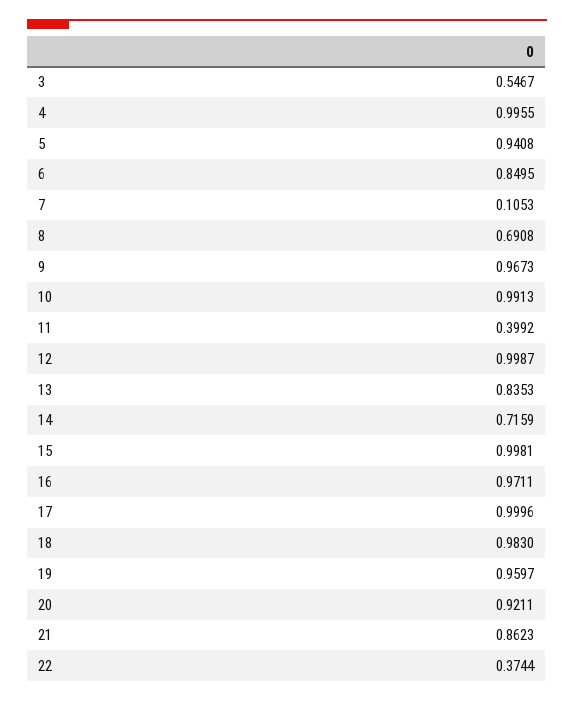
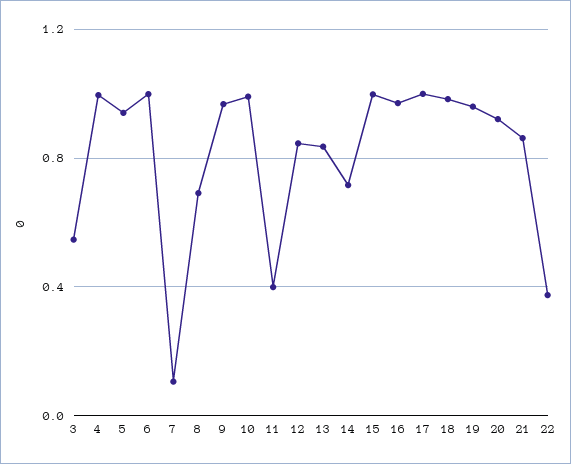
  {
    "3": 0.5467,
    "4": 0.9955,
    "5": 0.9408,
-   "6": 0.8495,
+   "6": 1,
    "7": 0.1053,
    "8": 0.6908,
    "9": 0.9673,
    "10": 0.9913,
    "11": 0.3992,
-   "12": 0.9987,
+   "12": 0.85,
    "13": 0.8353,
    "14": 0.7159,
    "15": 0.9981,
    "16": 0.9711,
    "17": 0.9996,
    "18": 0.983,
    "19": 0.9597,
    "20": 0.9211,
    "21": 0.8623,
    "22": 0.3744
  }

